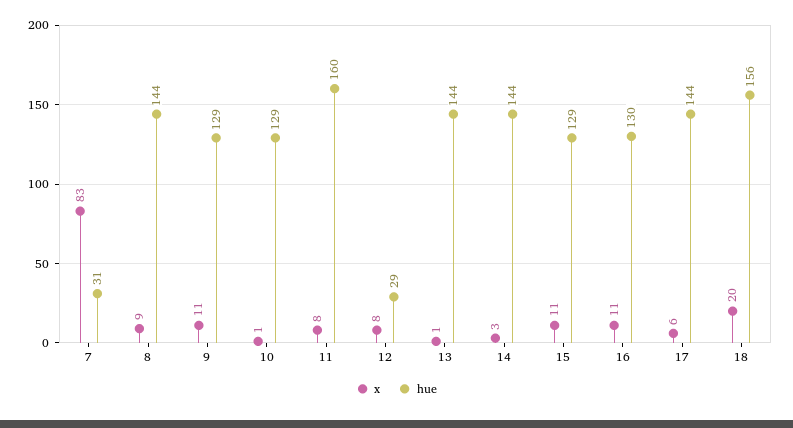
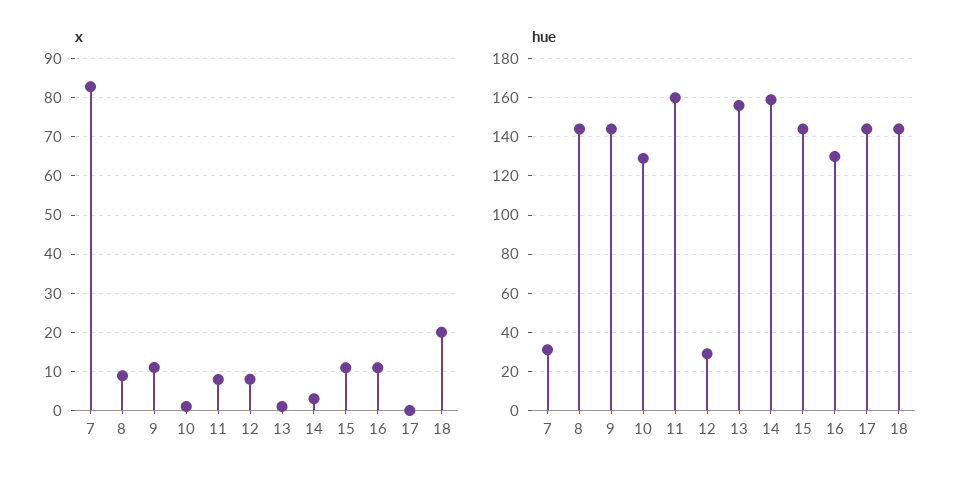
  {
    "x": {
      "7": 83,
      "8": 9,
      "9": 11,
      "10": 1,
      "11": 8,
      "12": 8,
      "13": 1,
      "14": 3,
      "15": 11,
      "16": 11,
-     "17": 6,
+     "17": 0,
      "18": 20
    },
    "hue": {
      "7": 31,
      "8": 144,
-     "9": 129,
+     "9": 145,
      "10": 129,
      "11": 160,
      "12": 29,
-     "13": 144,
+     "13": 155,
-     "14": 144,
+     "14": 160,
-     "15": 129,
+     "15": 145,
      "16": 130,
      "17": 144,
-     "18": 156
+     "18": 145
    }
  }

